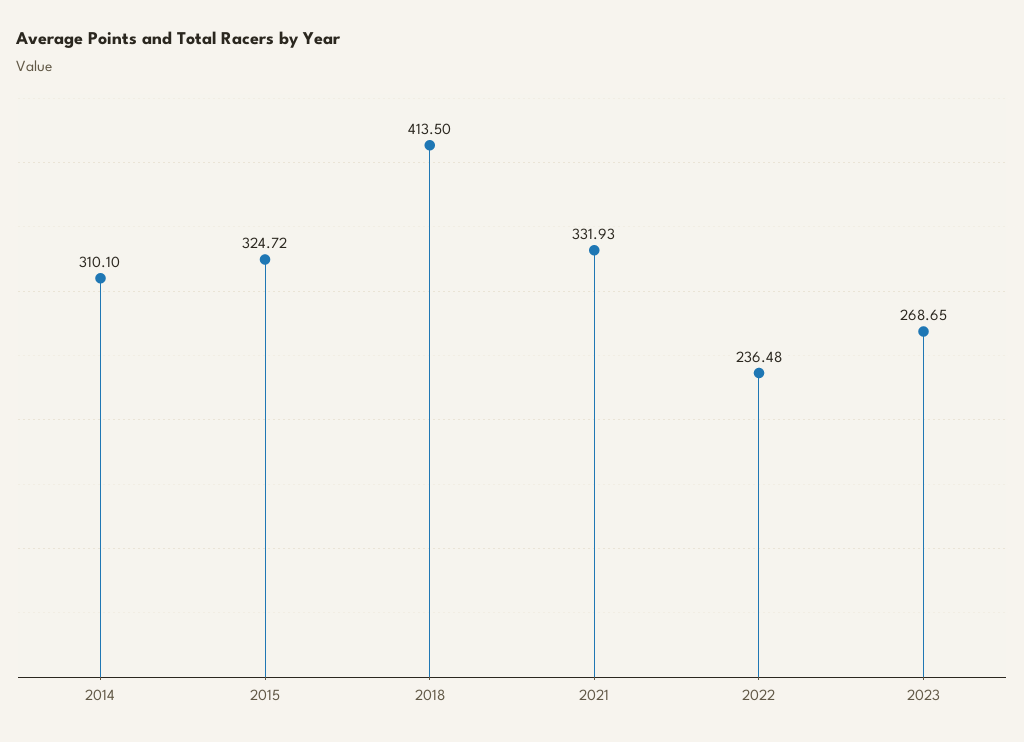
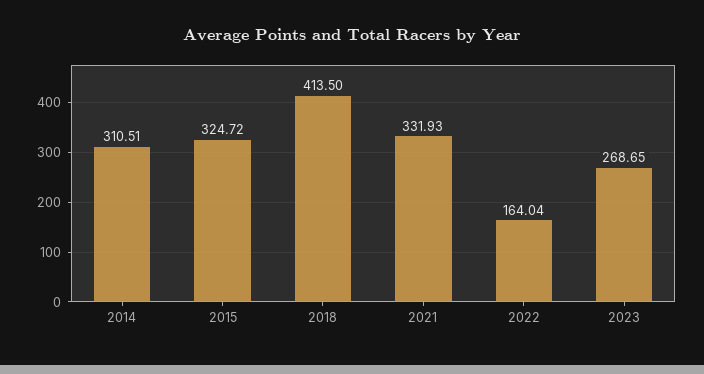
  {
-   "2014": 310.1,
+   "2014": 310.51,
    "2015": 324.72,
    "2018": 413.5,
    "2021": 331.93,
-   "2022": 236.48,
+   "2022": 164.04,
    "2023": 268.65
  }

